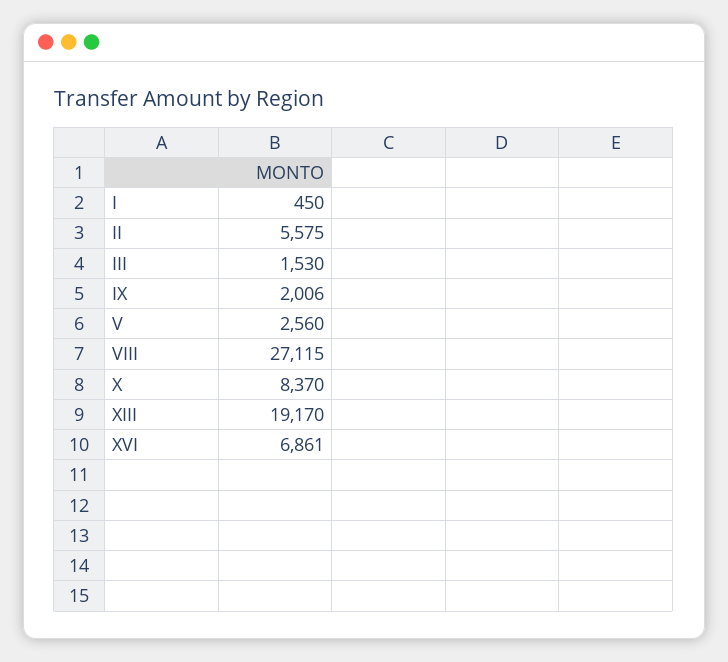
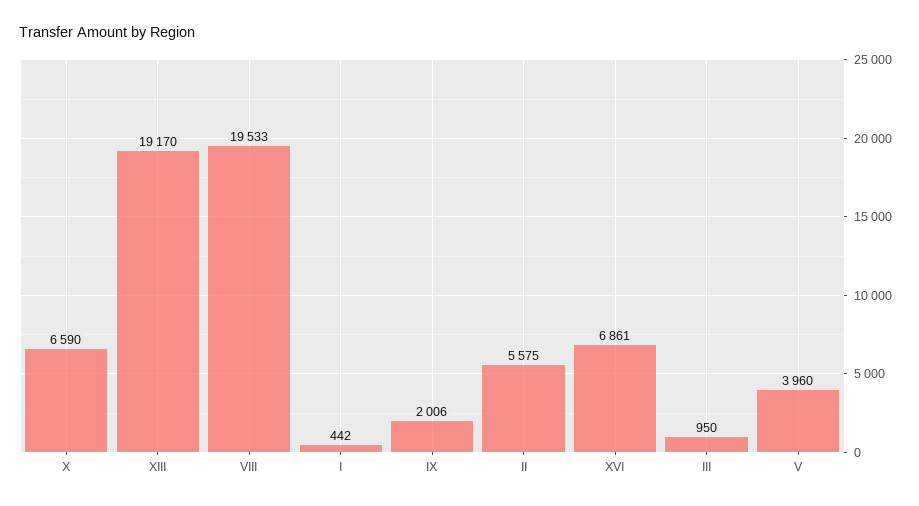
  {
-   "I": 450,
+   "I": 442,
    "II": 5575,
-   "III": 1530,
+   "III": 950,
    "IX": 2006,
-   "V": 2560,
+   "V": 3960,
-   "VIII": 27115,
+   "VIII": 19533,
-   "X": 8370,
+   "X": 6590,
    "XIII": 19170,
    "XVI": 6861
  }

